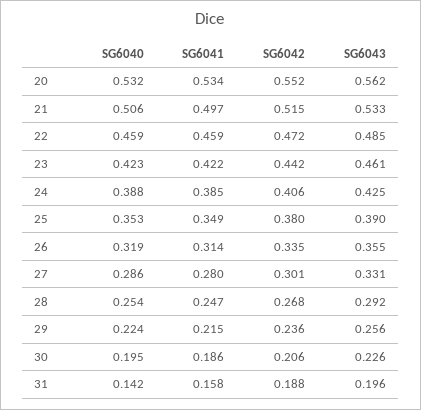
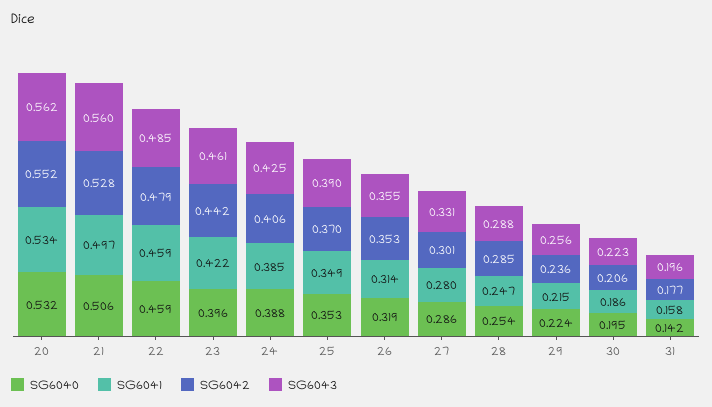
  {
    "SG6040": {
      "20": 0.532,
      "21": 0.506,
      "22": 0.459,
-     "23": 0.423,
+     "23": 0.396,
      "24": 0.388,
      "25": 0.353,
      "26": 0.319,
      "27": 0.286,
      "28": 0.254,
      "29": 0.224,
      "30": 0.195,
      "31": 0.142
    },
    "SG6041": {
      "20": 0.534,
      "21": 0.497,
      "22": 0.459,
      "23": 0.422,
      "24": 0.385,
      "25": 0.349,
      "26": 0.314,
      "27": 0.28,
      "28": 0.247,
      "29": 0.215,
      "30": 0.186,
      "31": 0.158
    },
    "SG6042": {
      "20": 0.552,
-     "21": 0.515,
+     "21": 0.528,
-     "22": 0.472,
+     "22": 0.479,
      "23": 0.442,
      "24": 0.406,
-     "25": 0.38,
+     "25": 0.37,
-     "26": 0.335,
+     "26": 0.353,
      "27": 0.301,
-     "28": 0.268,
+     "28": 0.285,
      "29": 0.236,
      "30": 0.206,
-     "31": 0.188
+     "31": 0.177
    },
    "SG6043": {
      "20": 0.562,
-     "21": 0.533,
+     "21": 0.56,
      "22": 0.485,
      "23": 0.461,
      "24": 0.425,
      "25": 0.39,
      "26": 0.355,
      "27": 0.331,
-     "28": 0.292,
+     "28": 0.288,
      "29": 0.256,
-     "30": 0.226,
+     "30": 0.223,
      "31": 0.196
    }
  }

